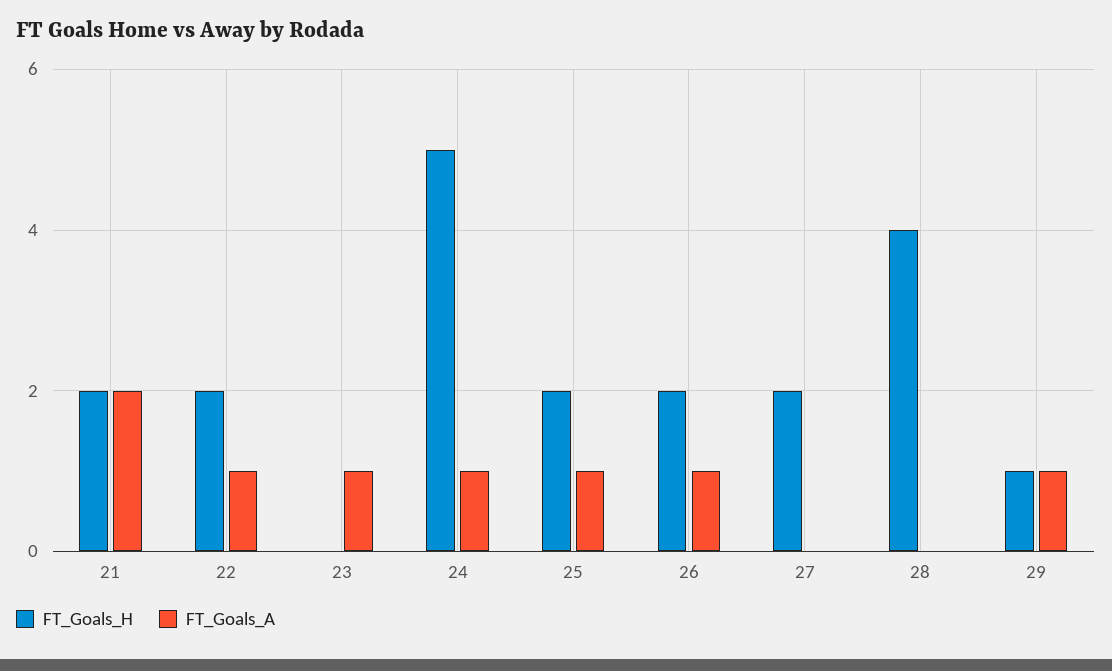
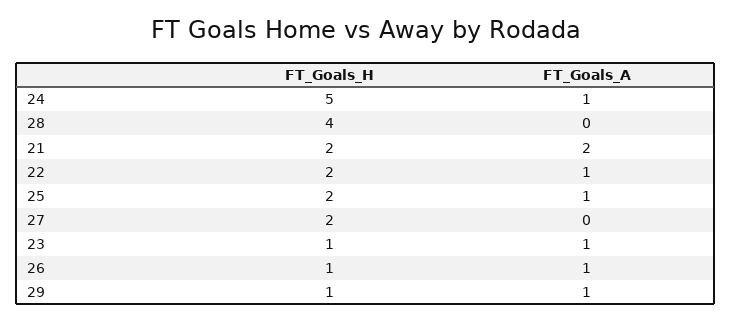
  {
    "FT_Goals_H": {
      "21": 2,
      "22": 2,
-     "23": 0,
+     "23": 1,
      "24": 5,
      "25": 2,
-     "26": 2,
+     "26": 1,
      "27": 2,
      "28": 4,
      "29": 1
    },
    "FT_Goals_A": {
      "21": 2,
      "22": 1,
      "23": 1,
      "24": 1,
      "25": 1,
      "26": 1,
      "27": 0,
      "28": 0,
      "29": 1
    }
  }

